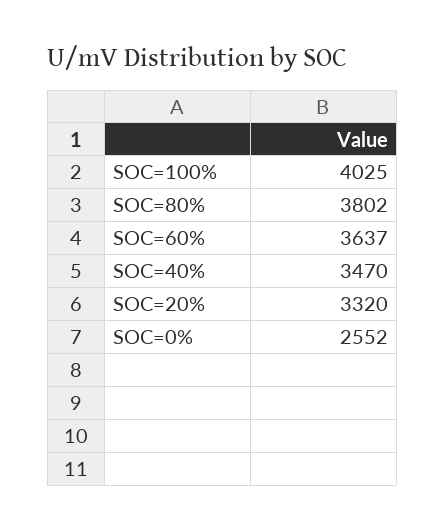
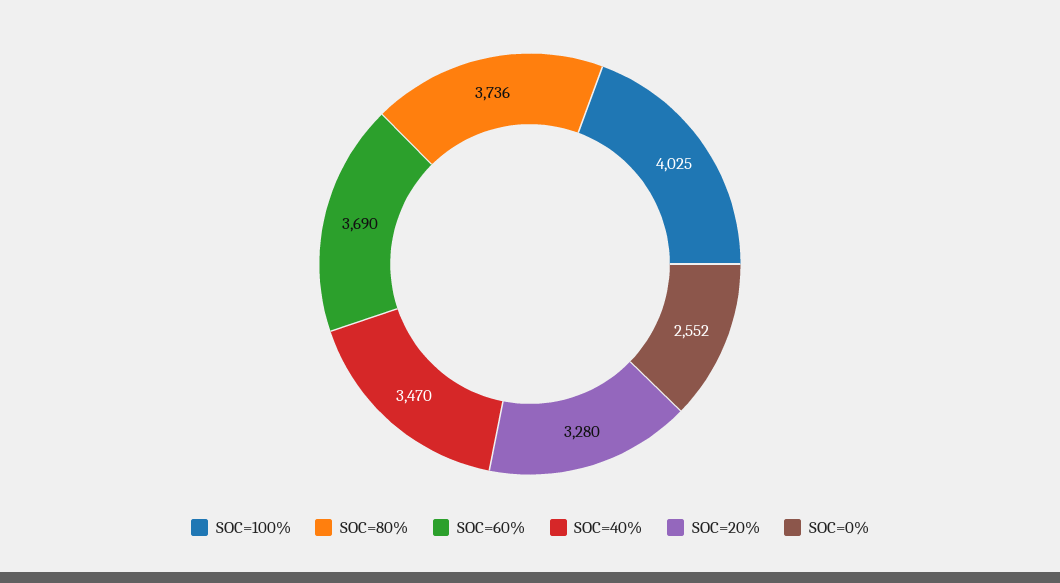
  {
    "SOC=100%": 4025,
-   "SOC=80%": 3802,
+   "SOC=80%": 3736,
-   "SOC=60%": 3637,
+   "SOC=60%": 3690,
    "SOC=40%": 3470,
-   "SOC=20%": 3320,
+   "SOC=20%": 3280,
    "SOC=0%": 2552
  }

